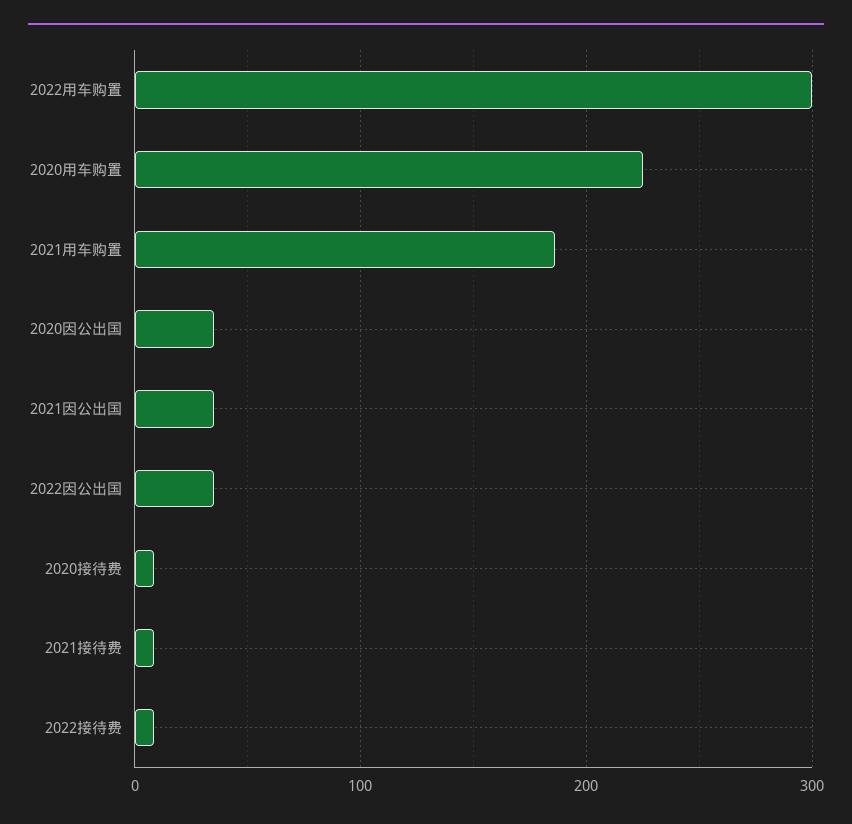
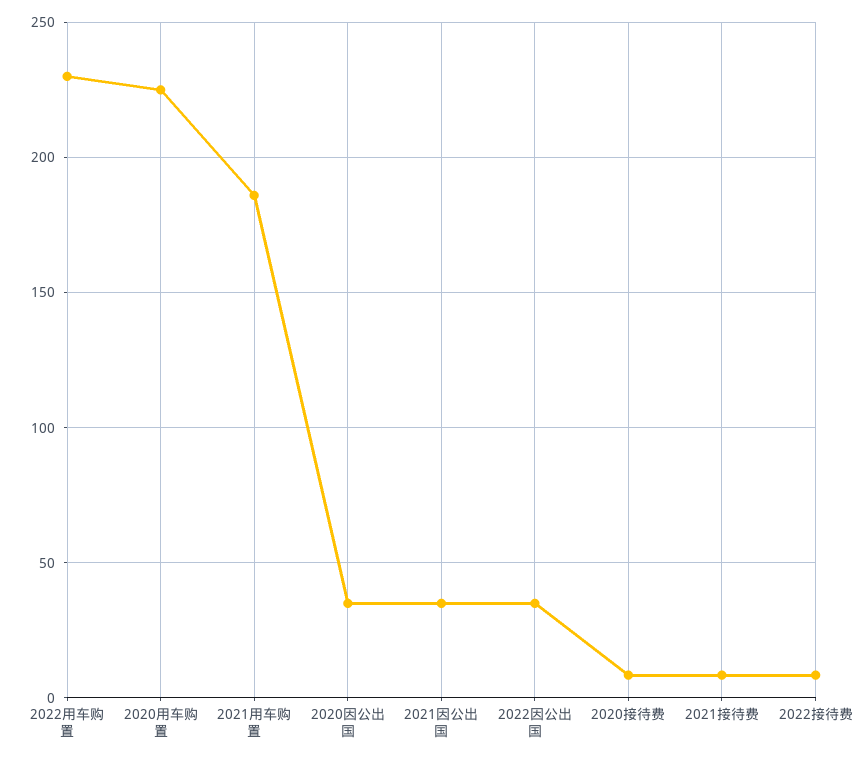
  {
-   "2022用车购置": 300,
+   "2022用车购置": 230,
    "2020用车购置": 225,
    "2021用车购置": 185,
    "2020因公出国": 35,
    "2021因公出国": 35,
    "2022因公出国": 35,
    "2020接待费": 10,
    "2021接待费": 10,
    "2022接待费": 10
  }

